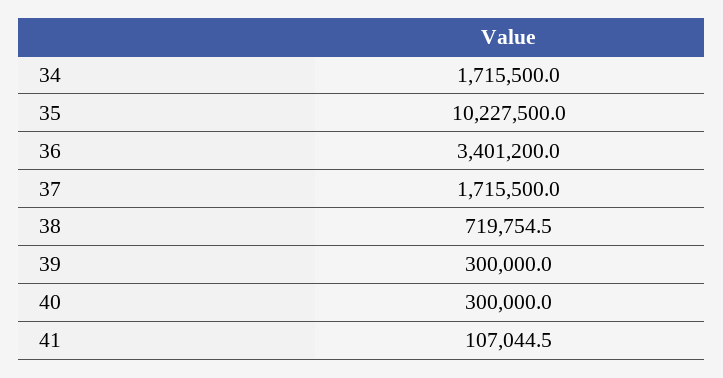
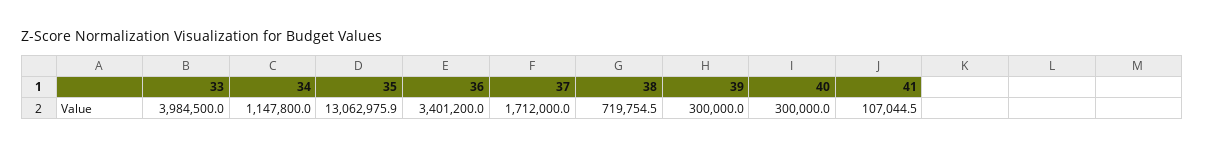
  {
-   "34": 1715500,
+   "34": 1147800,
-   "35": 10227500,
+   "35": 13062975.9,
    "36": 3401200,
-   "37": 1715500,
+   "37": 1712000,
    "38": 719754.5,
    "39": 300000,
    "40": 300000,
-   "41": 107044.5
+   "41": 107044.5,
+   "33": 3984500
  }

